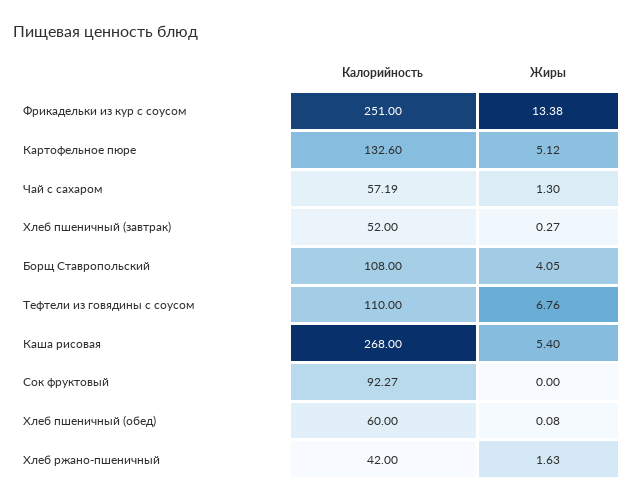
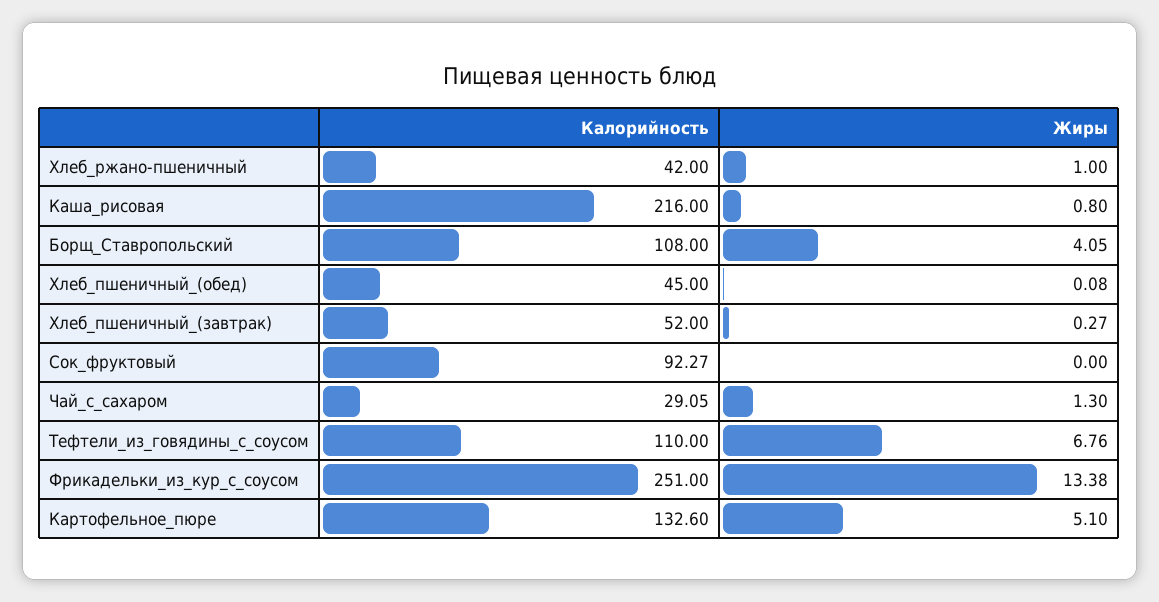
  {
    "Калорийность": {
      "Фрикадельки из кур с соусом": 251,
      "Картофельное пюре": 132.6,
-     "Чай с сахаром": 57.19,
+     "Чай с сахаром": 29.05,
      "Хлеб пшеничный (завтрак)": 52,
      "Борщ Ставропольский": 108,
      "Тефтели из говядины с соусом": 110,
-     "Каша рисовая": 268,
+     "Каша рисовая": 216,
      "Сок фруктовый": 92.27,
-     "Хлеб пшеничный (обед)": 60,
+     "Хлеб пшеничный (обед)": 45,
      "Хлеб ржано-пшеничный": 42
    },
    "Жиры": {
      "Фрикадельки из кур с соусом": 13.38,
-     "Картофельное пюре": 5.12,
+     "Картофельное пюре": 5.1,
      "Чай с сахаром": 1.3,
      "Хлеб пшеничный (завтрак)": 0.27,
      "Борщ Ставропольский": 4.05,
      "Тефтели из говядины с соусом": 6.76,
-     "Каша рисовая": 5.4,
+     "Каша рисовая": 0.8,
      "Сок фруктовый": 0,
      "Хлеб пшеничный (обед)": 0.08,
-     "Хлеб ржано-пшеничный": 1.63
+     "Хлеб ржано-пшеничный": 1
    }
  }

